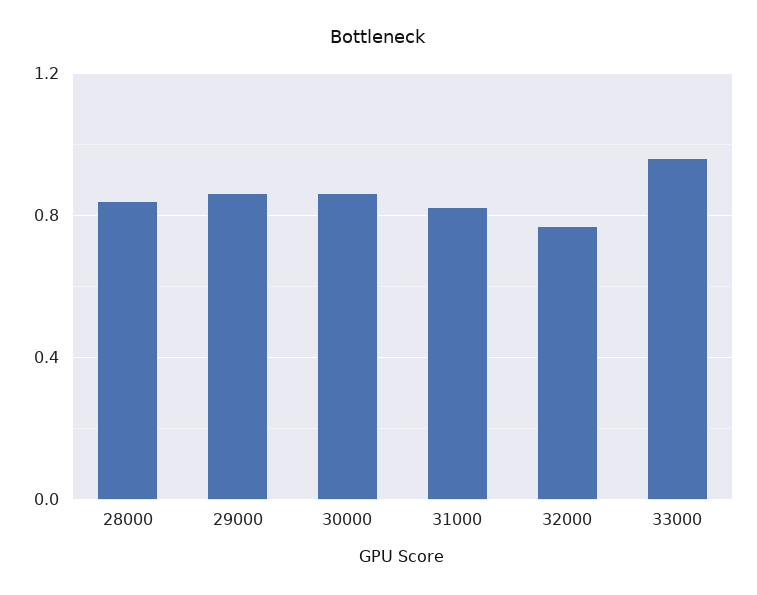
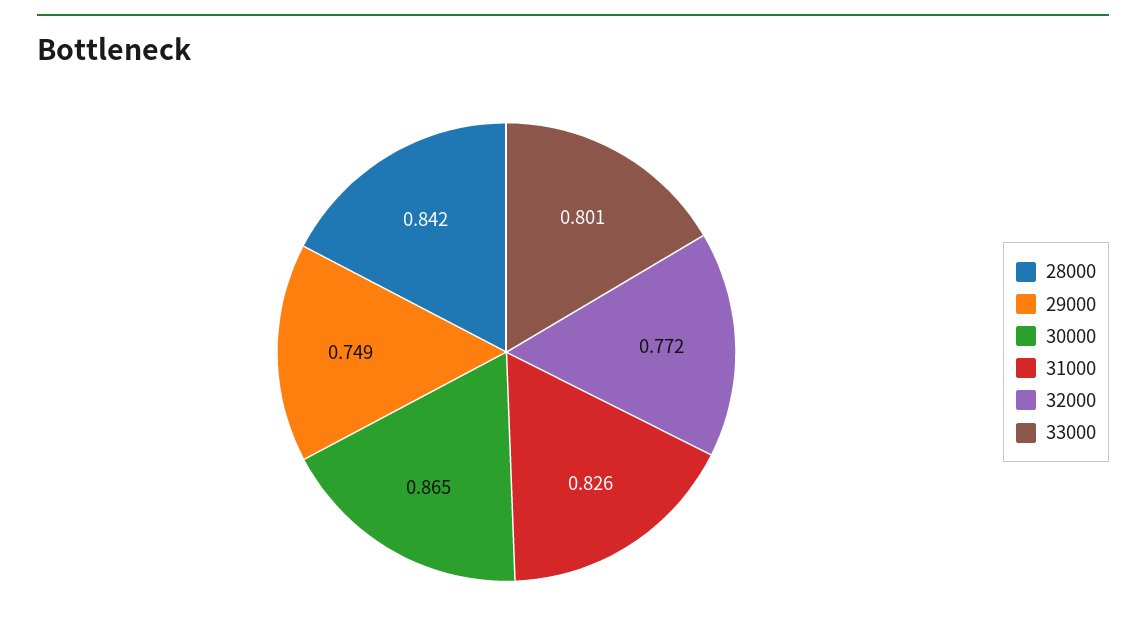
  {
    "28000": 0.842,
-   "29000": 0.85,
+   "29000": 0.749,
    "30000": 0.865,
    "31000": 0.826,
    "32000": 0.772,
-   "33000": 0.95
+   "33000": 0.801
  }

